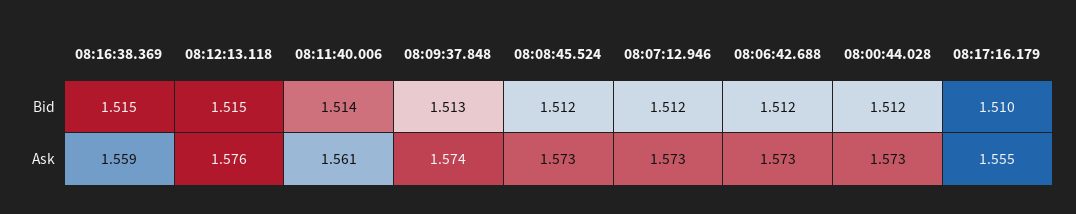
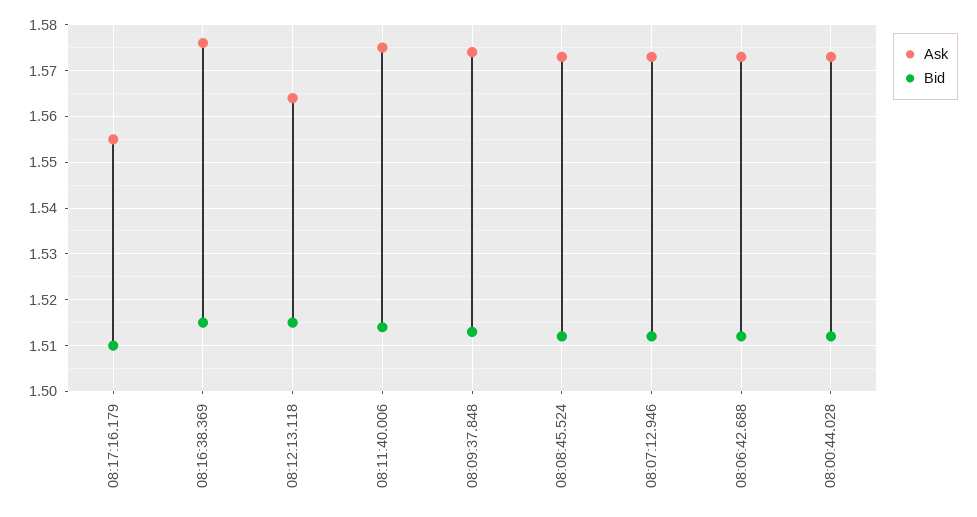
  {
    "Bid": {
      "08:16:38.369": 1.515,
      "08:12:13.118": 1.515,
      "08:11:40.006": 1.514,
      "08:09:37.848": 1.513,
      "08:08:45.524": 1.512,
      "08:07:12.946": 1.512,
      "08:06:42.688": 1.512,
      "08:00:44.028": 1.512,
      "08:17:16.179": 1.51
    },
    "Ask": {
-     "08:16:38.369": 1.559,
+     "08:16:38.369": 1.575,
-     "08:12:13.118": 1.576,
+     "08:12:13.118": 1.565,
-     "08:11:40.006": 1.561,
+     "08:11:40.006": 1.575,
      "08:09:37.848": 1.574,
      "08:08:45.524": 1.573,
      "08:07:12.946": 1.573,
      "08:06:42.688": 1.573,
      "08:00:44.028": 1.573,
      "08:17:16.179": 1.555
    }
  }

